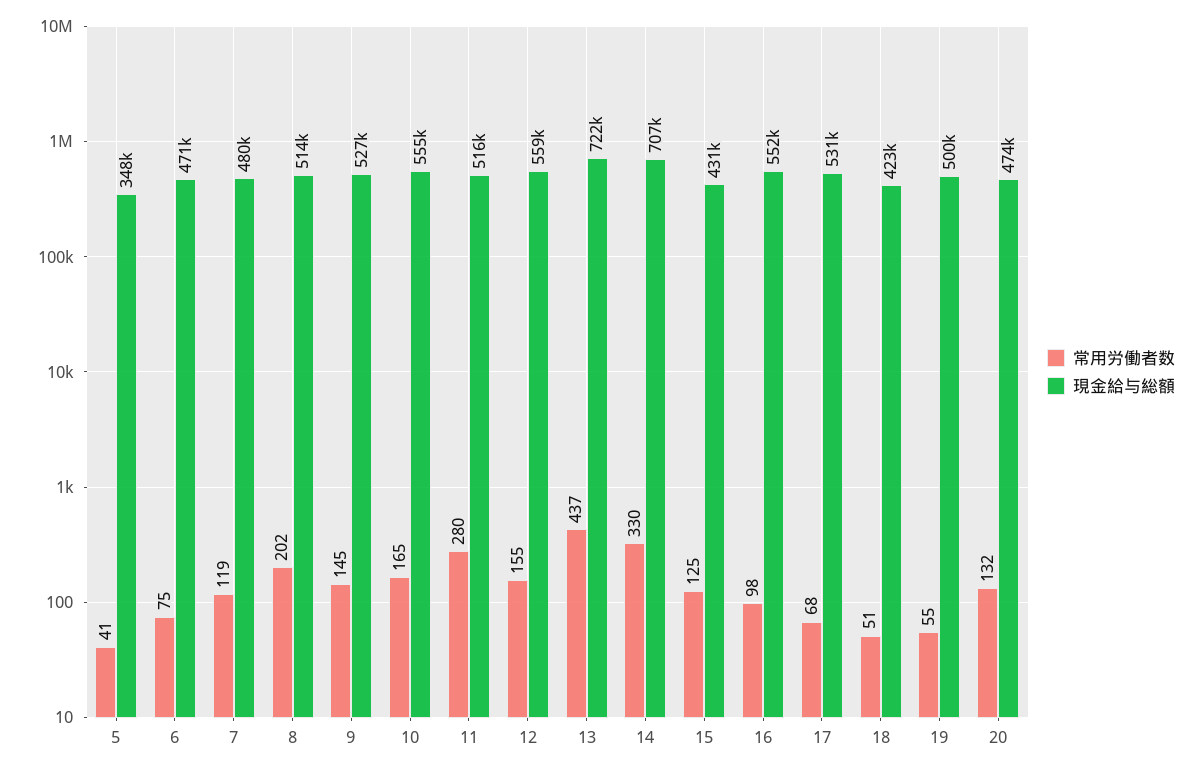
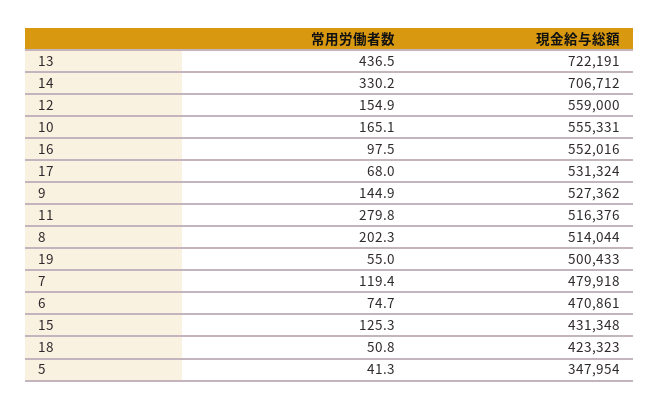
  {
    "常用労働者数": {
      "5": 41.3,
      "6": 74.7,
      "7": 119.4,
      "8": 202.3,
      "9": 144.9,
      "10": 165.1,
      "11": 279.8,
      "12": 154.9,
      "13": 436.5,
      "14": 330.2,
      "15": 125.3,
      "16": 97.5,
      "17": 68,
      "18": 50.8,
-     "19": 55,
+     "19": 55
-     "20": 132
    },
    "現金給与総額": {
      "5": 347954,
      "6": 470861,
      "7": 479918,
      "8": 514044,
      "9": 527362,
      "10": 555331,
      "11": 516376,
      "12": 559000,
      "13": 722191,
      "14": 706712,
      "15": 431348,
      "16": 552016,
      "17": 531324,
      "18": 423323,
-     "19": 500433,
+     "19": 500433
-     "20": 474000
    }
  }

